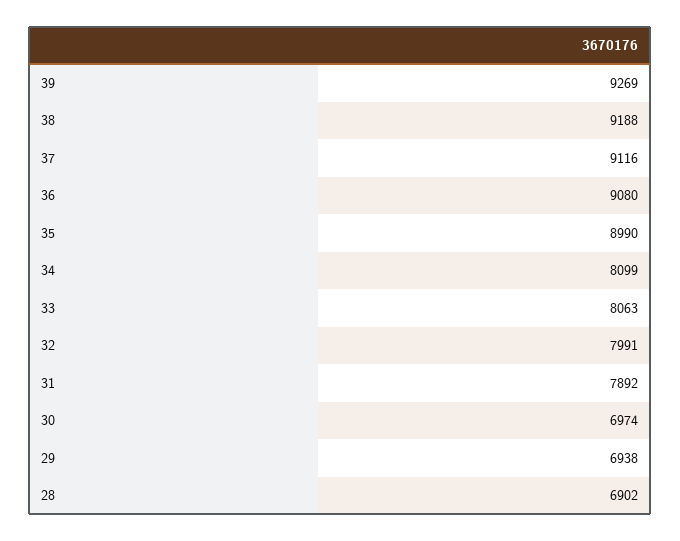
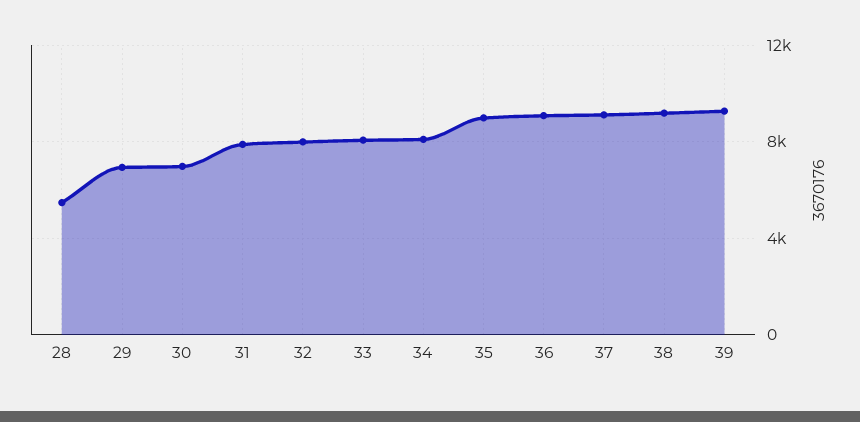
  {
    "39": 9269,
    "38": 9188,
    "37": 9116,
    "36": 9080,
    "35": 8990,
    "34": 8099,
    "33": 8063,
    "32": 7991,
    "31": 7892,
    "30": 6974,
    "29": 6938,
-   "28": 6902
+   "28": 5500
  }

